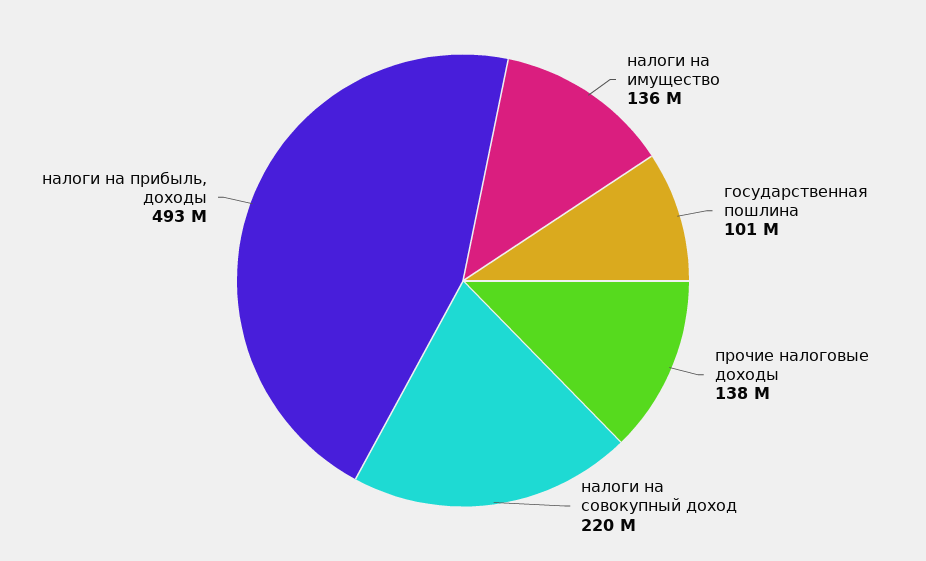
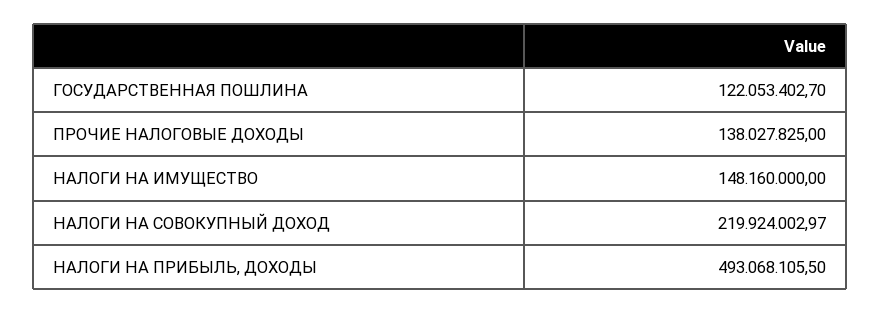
  {
-   "налоги на имущество": 136000000,
+   "налоги на имущество": 148160000,
-   "государственная пошлина": 101000000,
+   "государственная пошлина": 122053402.7,
    "прочие налоговые доходы": 138027825,
    "налоги на совокупный доход": 219924002.97,
    "налоги на прибыль, доходы": 493068105.5
  }

